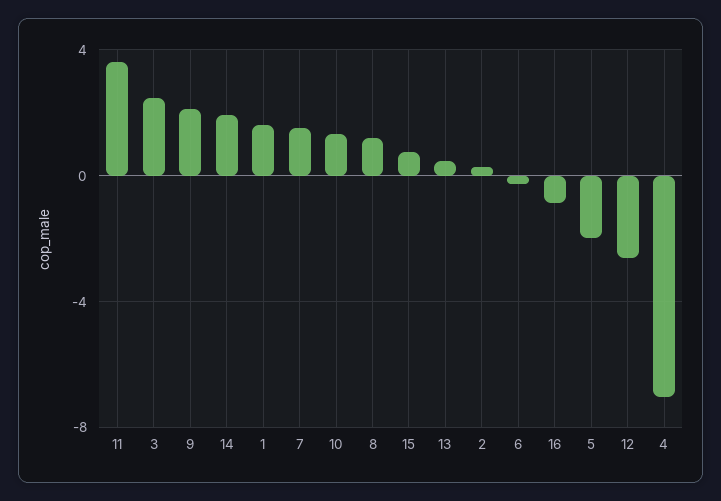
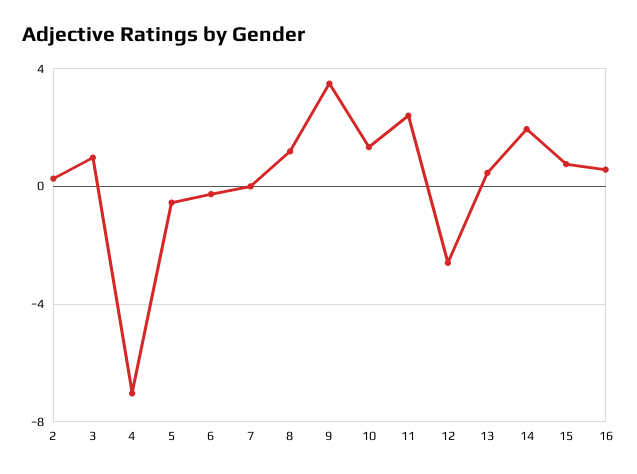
  {
-   "11": 3.5,
+   "11": 2.5,
-   "3": 2.5,
+   "3": 1,
-   "9": 2,
+   "9": 3.5,
    "14": 2,
-   "1": 1.5,
-   "7": 1.5,
+   "7": 0,
    "10": 1.5,
    "8": 1,
    "15": 1,
    "13": 0.5,
    "2": 0.5,
    "6": -0.5,
-   "16": -1,
+   "16": 0.5,
-   "5": -2,
+   "5": -0.5,
    "12": -2.5,
    "4": -7
  }

